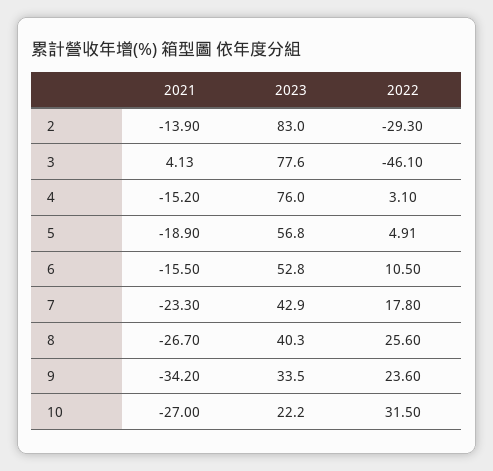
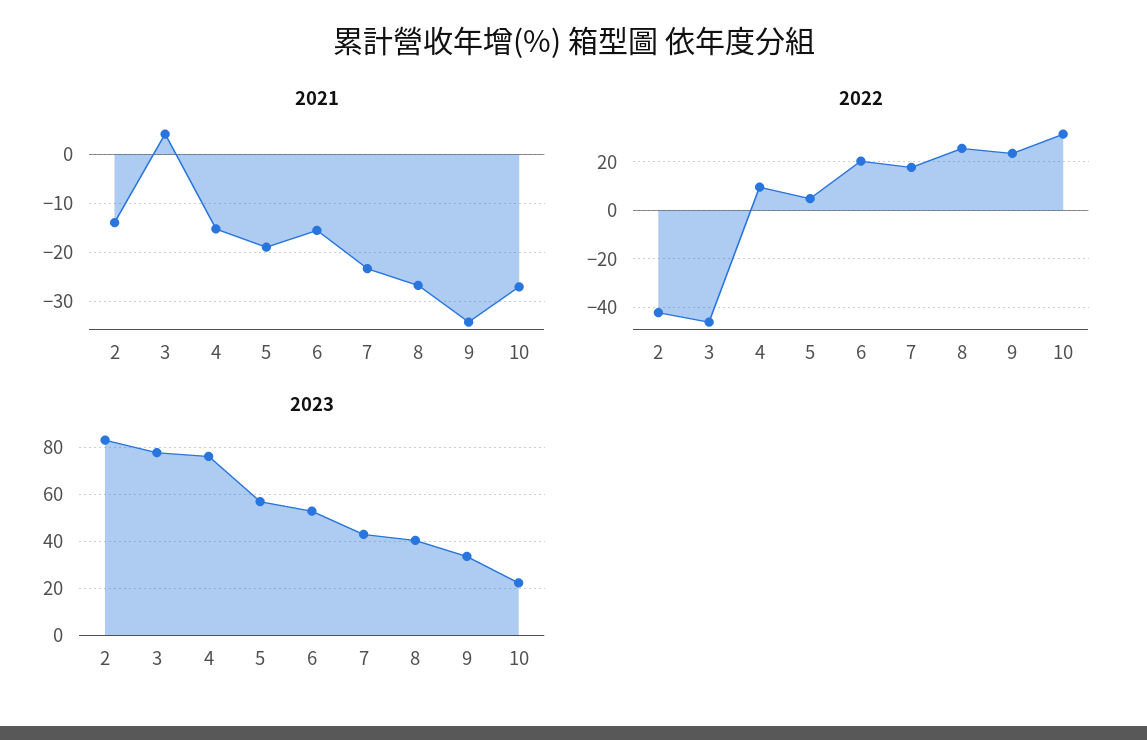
  {
    "2021": {
      "2": -13.9,
      "3": 4.13,
      "4": -15.2,
      "5": -18.9,
      "6": -15.5,
      "7": -23.3,
      "8": -26.7,
      "9": -34.2,
      "10": -27
    },
    "2023": {
      "2": 83,
      "3": 77.6,
      "4": 76,
      "5": 56.8,
      "6": 52.8,
      "7": 42.9,
      "8": 40.3,
      "9": 33.5,
      "10": 22.2
    },
    "2022": {
-     "2": -29.3,
+     "2": -42.5,
      "3": -46.1,
-     "4": 3.1,
+     "4": 10,
      "5": 4.91,
-     "6": 10.5,
+     "6": 20,
      "7": 17.8,
      "8": 25.6,
      "9": 23.6,
      "10": 31.5
    }
  }

